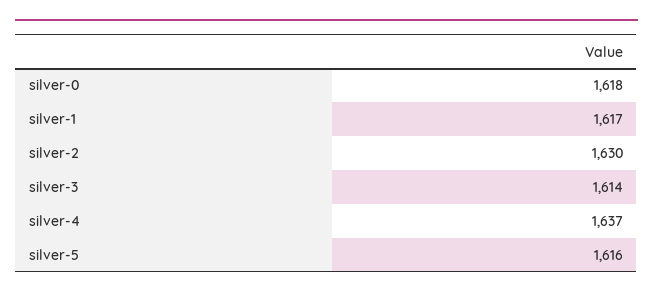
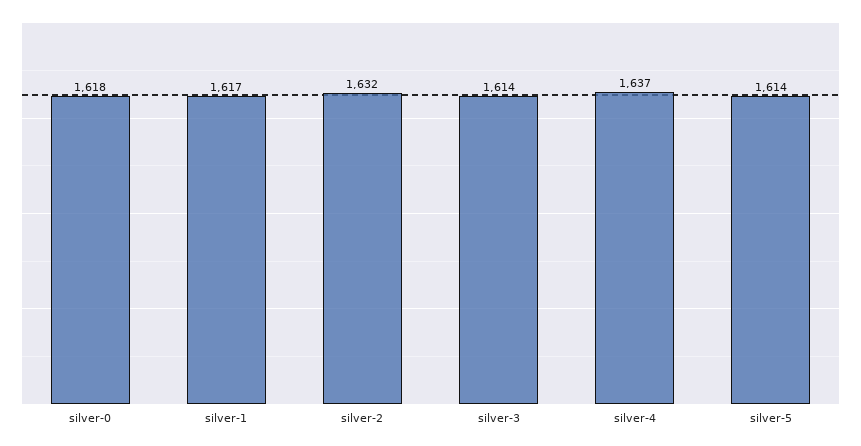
  {
    "silver-0": 1618,
    "silver-1": 1617,
-   "silver-2": 1630,
+   "silver-2": 1632,
    "silver-3": 1614,
    "silver-4": 1637,
-   "silver-5": 1616
+   "silver-5": 1614
  }

